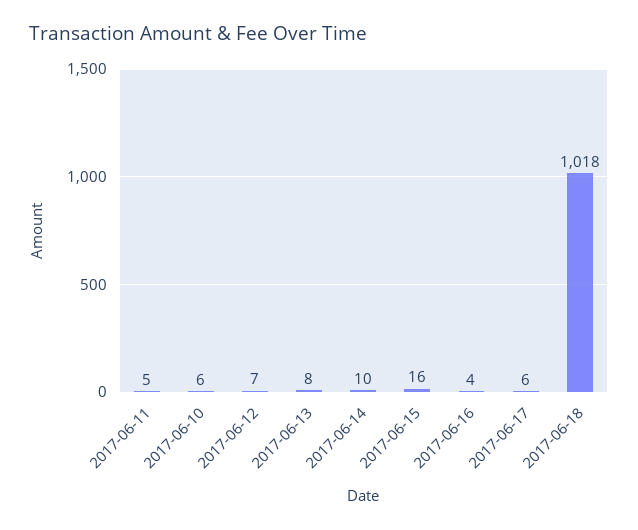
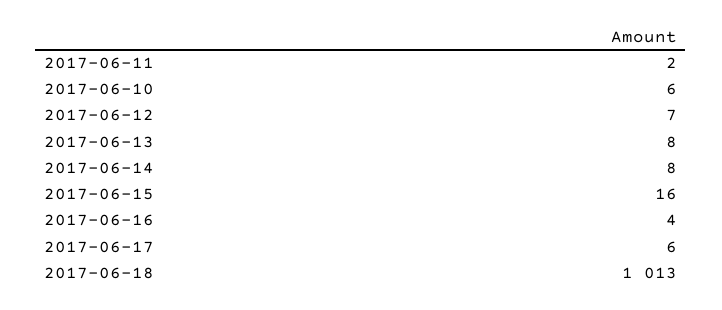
  {
-   "2017-06-11": 5,
+   "2017-06-11": 2,
    "2017-06-10": 6,
    "2017-06-12": 7,
    "2017-06-13": 8,
-   "2017-06-14": 10,
+   "2017-06-14": 8,
    "2017-06-15": 16,
    "2017-06-16": 4,
    "2017-06-17": 6,
-   "2017-06-18": 1018
+   "2017-06-18": 1013
  }

